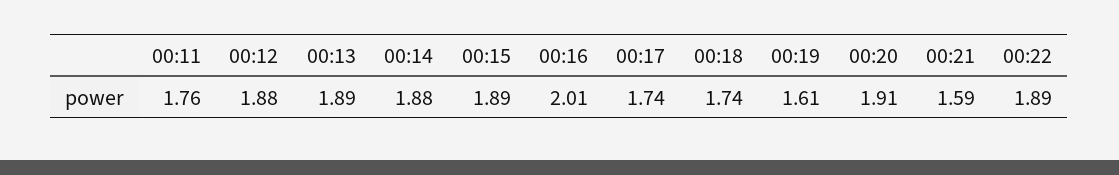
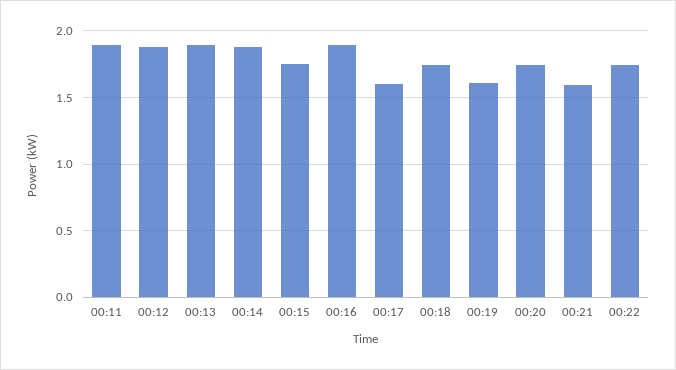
  {
-   "00:11": 1.76,
+   "00:11": 1.9,
    "00:12": 1.88,
    "00:13": 1.89,
    "00:14": 1.88,
-   "00:15": 1.89,
+   "00:15": 1.75,
-   "00:16": 2.01,
+   "00:16": 1.9,
-   "00:17": 1.74,
+   "00:17": 1.6,
    "00:18": 1.74,
    "00:19": 1.61,
-   "00:20": 1.91,
+   "00:20": 1.75,
    "00:21": 1.59,
-   "00:22": 1.89
+   "00:22": 1.75
  }

